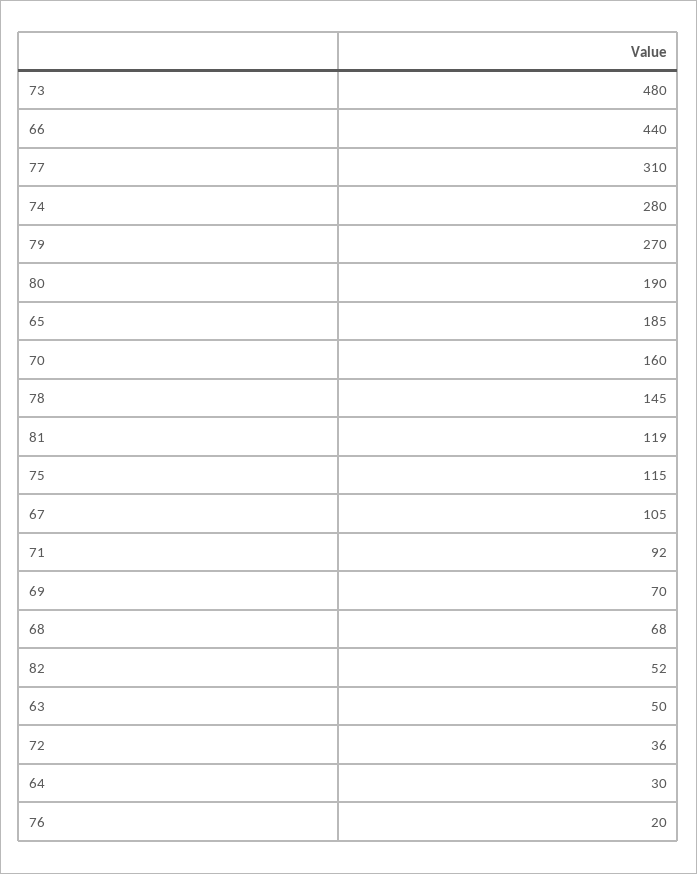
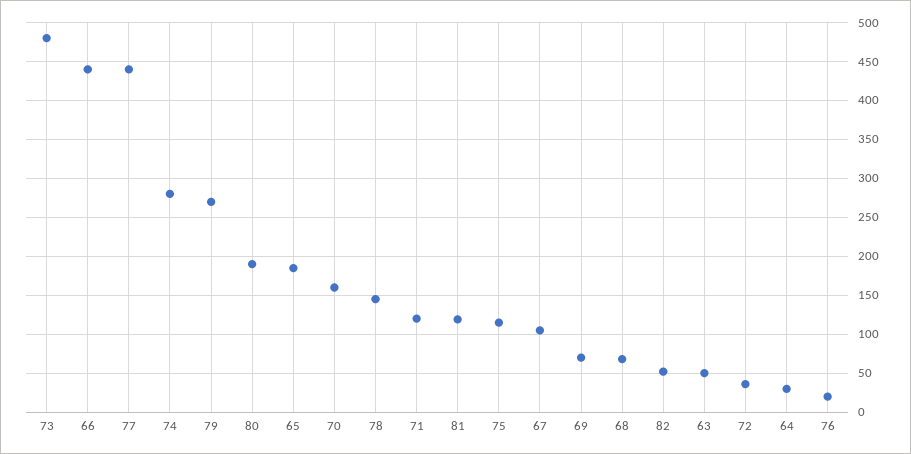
  {
    "73": 480,
    "66": 440,
-   "77": 310,
+   "77": 440,
    "74": 280,
    "79": 270,
    "80": 190,
    "65": 185,
    "70": 160,
    "78": 145,
    "81": 119,
    "75": 115,
    "67": 105,
-   "71": 92,
+   "71": 120,
    "69": 70,
    "68": 68,
    "82": 52,
    "63": 50,
    "72": 36,
    "64": 30,
    "76": 20
  }

